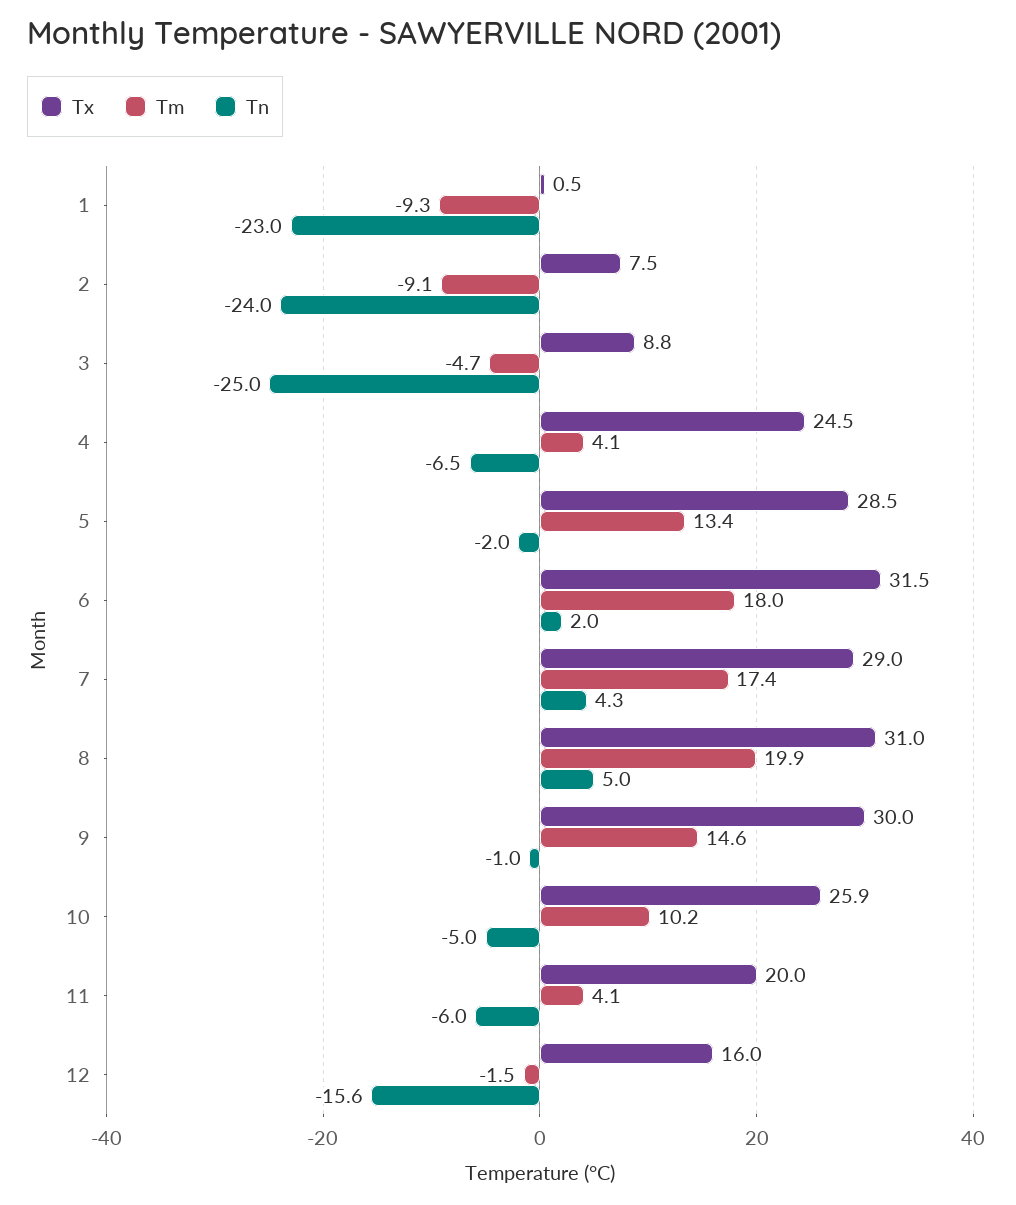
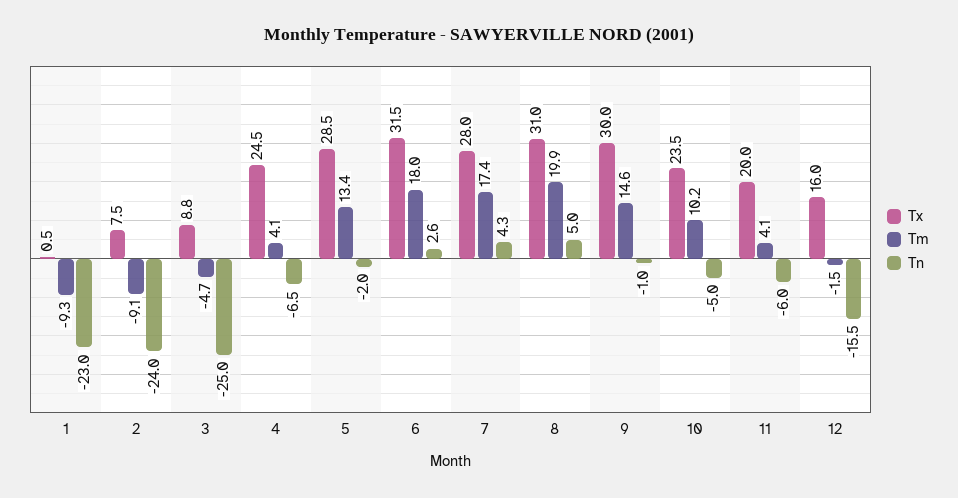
  {
    "Tx": {
      "1": 0.5,
      "2": 7.5,
      "3": 8.8,
      "4": 24.5,
      "5": 28.5,
      "6": 31.5,
-     "7": 29,
+     "7": 28,
      "8": 31,
      "9": 30,
-     "10": 25.9,
+     "10": 23.5,
      "11": 20,
      "12": 16
    },
    "Tm": {
      "1": -9.3,
      "2": -9.1,
      "3": -4.7,
      "4": 4.1,
      "5": 13.4,
      "6": 18,
      "7": 17.4,
      "8": 19.9,
      "9": 14.6,
      "10": 10.2,
      "11": 4.1,
      "12": -1.5
    },
    "Tn": {
      "1": -23,
      "2": -24,
      "3": -25,
      "4": -6.5,
      "5": -2,
-     "6": 2,
+     "6": 2.6,
      "7": 4.3,
      "8": 5,
      "9": -1,
      "10": -5,
      "11": -6,
-     "12": -15.6
+     "12": -15.5
    }
  }

